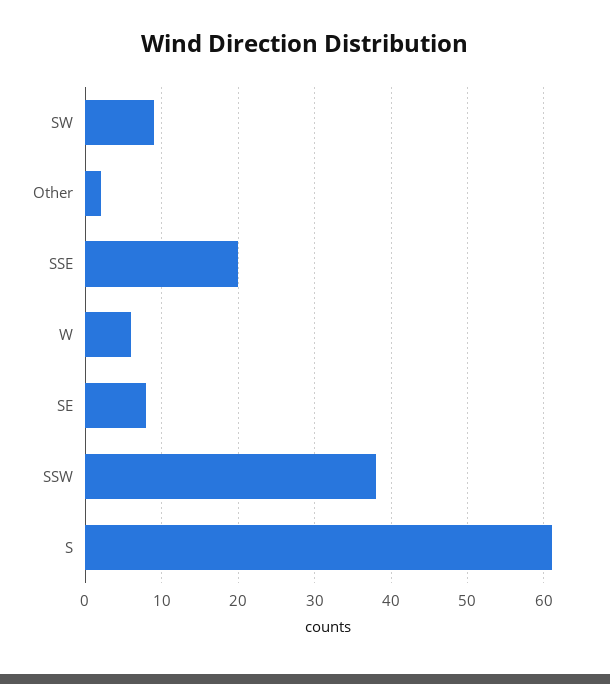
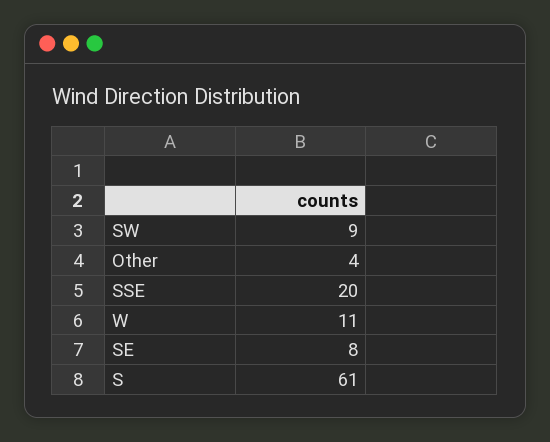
  {
    "SW": 9,
-   "Other": 2,
+   "Other": 4,
    "SSE": 20,
-   "W": 6,
+   "W": 11,
    "SE": 8,
-   "SSW": 38,
    "S": 61
  }

